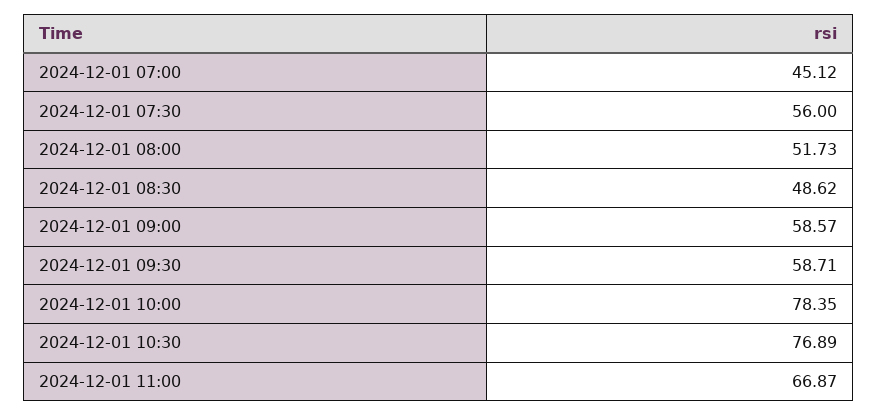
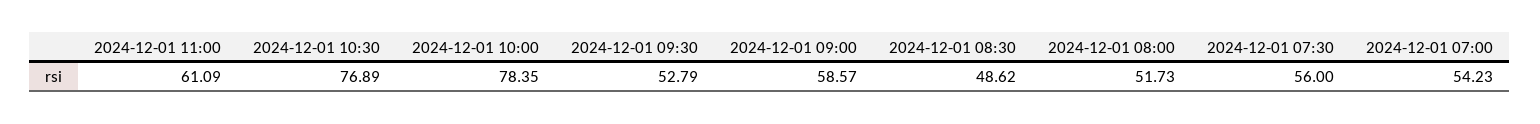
  {
-   "2024-12-01 07:00": 45.12,
+   "2024-12-01 07:00": 54.23,
    "2024-12-01 07:30": 56,
    "2024-12-01 08:00": 51.73,
    "2024-12-01 08:30": 48.62,
    "2024-12-01 09:00": 58.57,
-   "2024-12-01 09:30": 58.71,
+   "2024-12-01 09:30": 52.79,
    "2024-12-01 10:00": 78.35,
    "2024-12-01 10:30": 76.89,
-   "2024-12-01 11:00": 66.87
+   "2024-12-01 11:00": 61.09
  }

